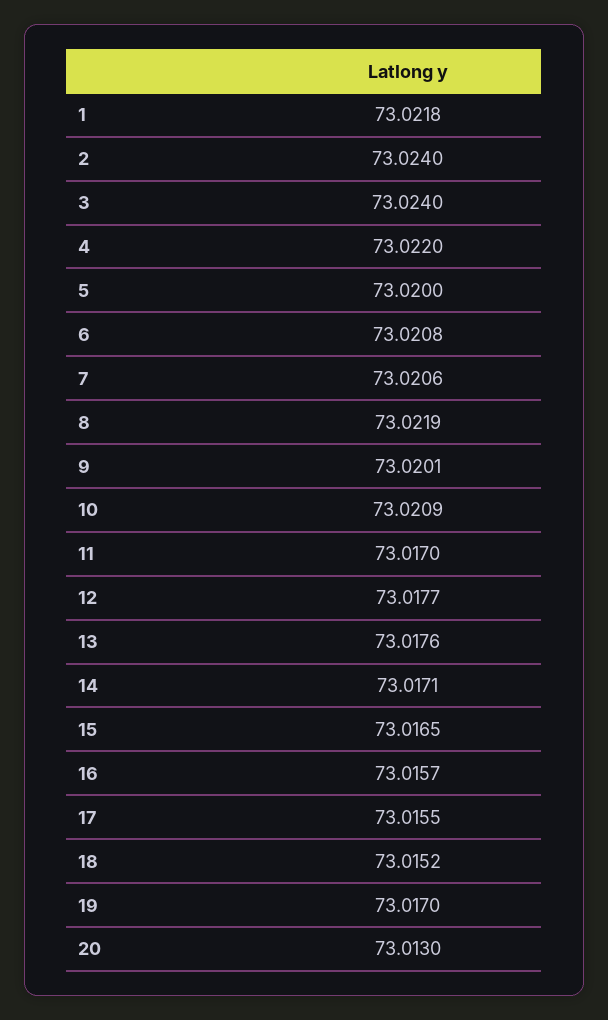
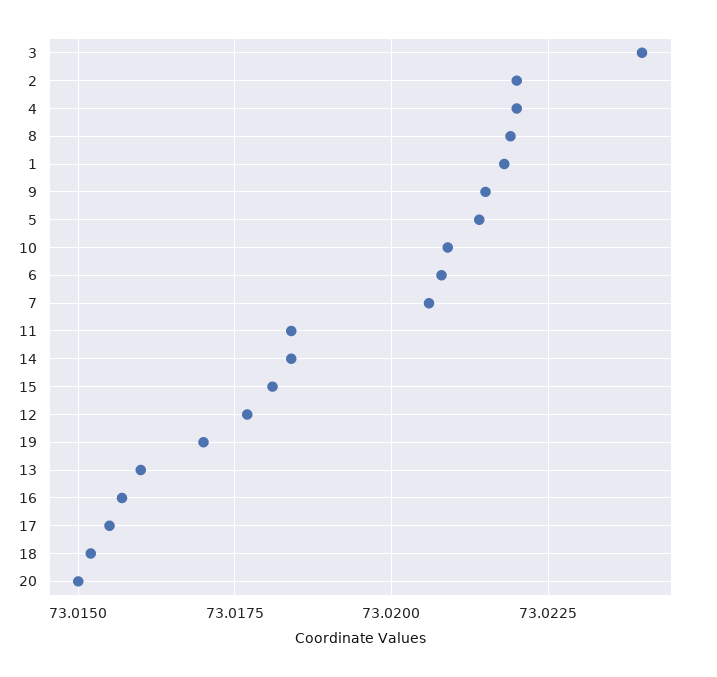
  {
    "1": 73.0218,
-   "2": 73.024,
+   "2": 73.022,
    "3": 73.024,
    "4": 73.022,
-   "5": 73.02,
+   "5": 73.0215,
    "6": 73.0208,
    "7": 73.0206,
    "8": 73.0219,
-   "9": 73.0201,
+   "9": 73.0215,
    "10": 73.0209,
-   "11": 73.017,
+   "11": 73.0185,
    "12": 73.0177,
-   "13": 73.0176,
+   "13": 73.016,
-   "14": 73.0171,
+   "14": 73.0185,
-   "15": 73.0165,
+   "15": 73.018,
    "16": 73.0157,
    "17": 73.0155,
    "18": 73.0152,
    "19": 73.017,
-   "20": 73.013
+   "20": 73.015
  }

